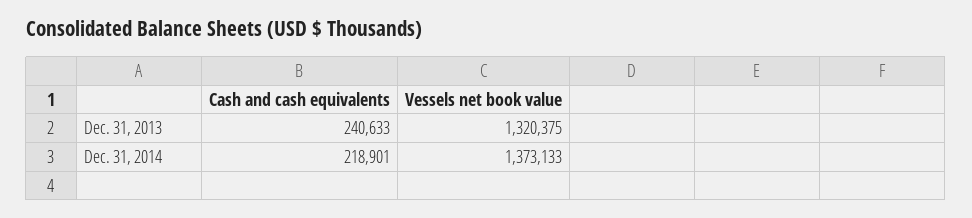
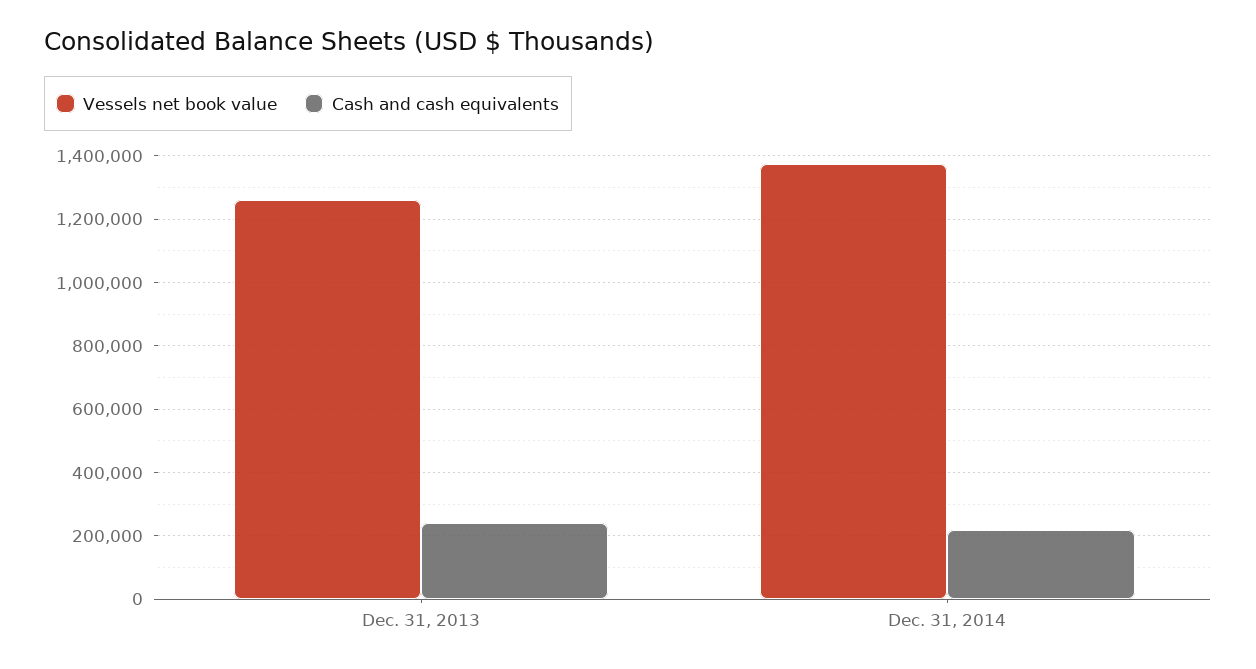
  {
    "Cash and cash equivalents": {
      "Dec. 31, 2013": 240633,
      "Dec. 31, 2014": 218901
    },
    "Vessels net book value": {
-     "Dec. 31, 2013": 1320375,
+     "Dec. 31, 2013": 1260000,
      "Dec. 31, 2014": 1373133
    }
  }

